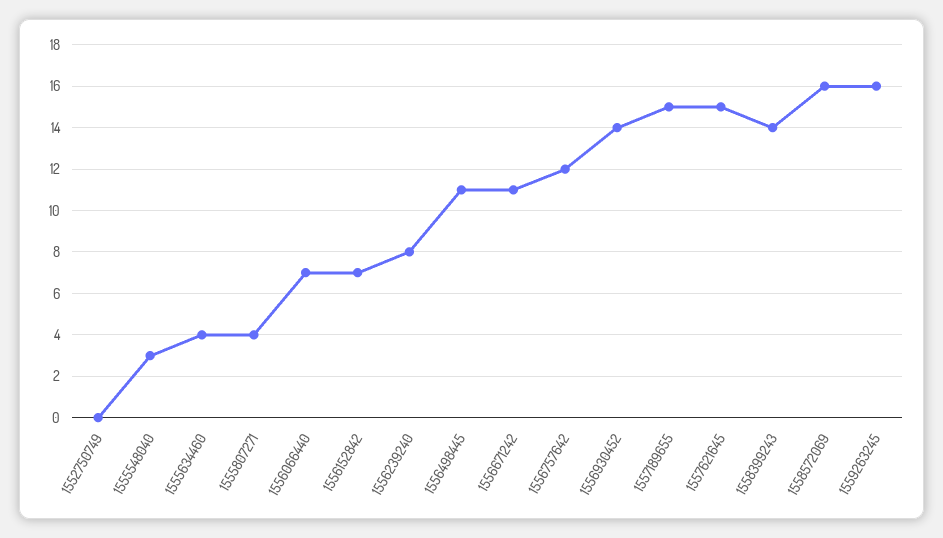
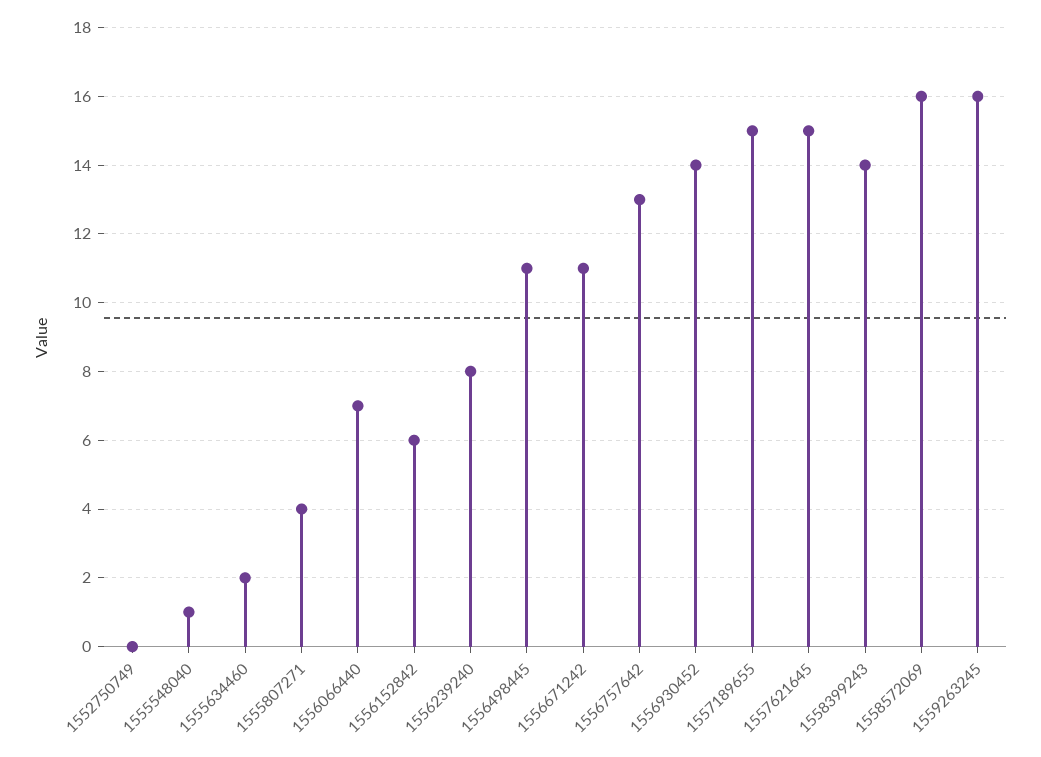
  {
    "1552750749": 0,
-   "1555548040": 3,
+   "1555548040": 1,
-   "1555634460": 4,
+   "1555634460": 2,
    "1555807271": 4,
    "1556066440": 7,
-   "1556152842": 7,
+   "1556152842": 6,
    "1556239240": 8,
    "1556498445": 11,
    "1556671242": 11,
-   "1556757642": 12,
+   "1556757642": 13,
    "1556930452": 14,
    "1557189655": 15,
    "1557621645": 15,
    "1558399243": 14,
    "1558572069": 16,
    "1559263245": 16
  }

